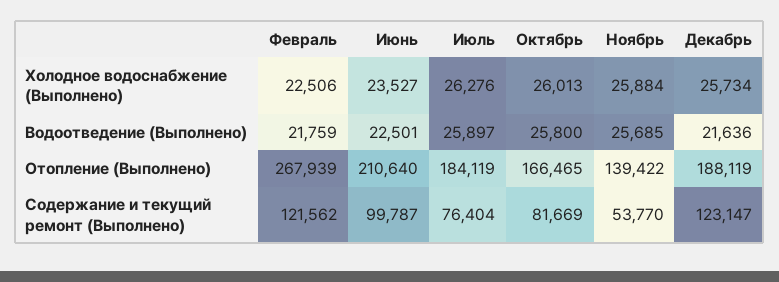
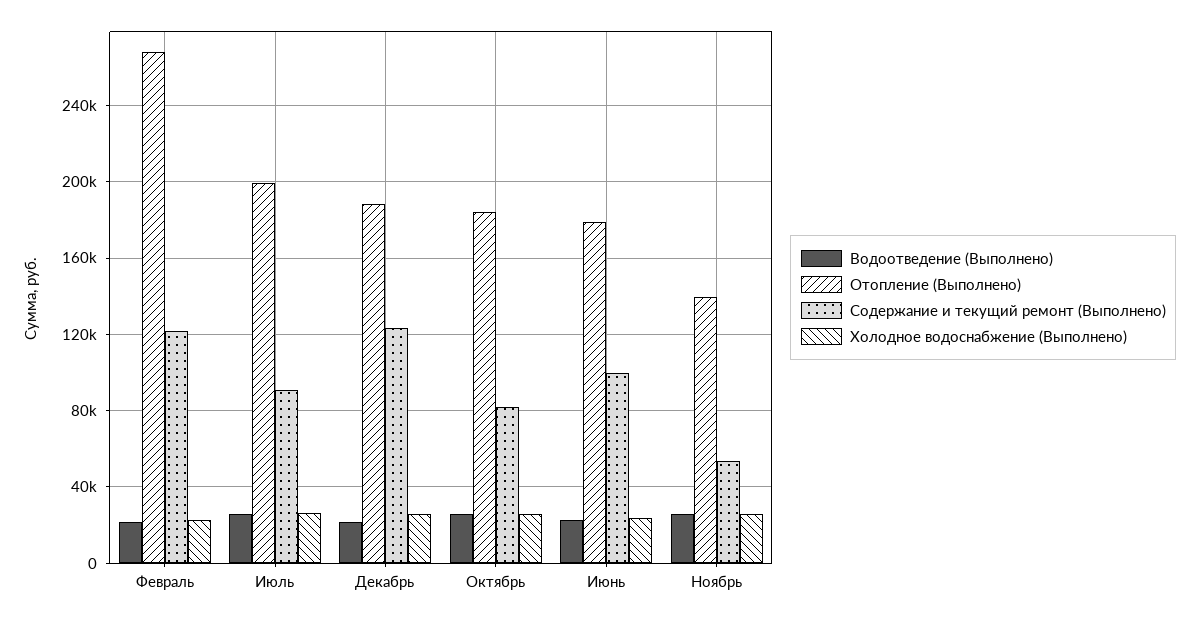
  {
    "Холодное водоснабжение (Выполнено)": {
      "Февраль": 22506,
      "Июнь": 23527,
      "Июль": 26276,
      "Октябрь": 26013,
      "Ноябрь": 25884,
      "Декабрь": 25734
    },
    "Водоотведение (Выполнено)": {
      "Февраль": 21759,
      "Июнь": 22501,
      "Июль": 25897,
      "Октябрь": 25800,
      "Ноябрь": 25685,
      "Декабрь": 21636
    },
    "Отопление (Выполнено)": {
      "Февраль": 267939,
-     "Июнь": 210640,
+     "Июнь": 180000,
-     "Июль": 184119,
+     "Июль": 200000,
-     "Октябрь": 166465,
+     "Октябрь": 185000,
      "Ноябрь": 139422,
      "Декабрь": 188119
    },
    "Содержание и текущий ремонт (Выполнено)": {
      "Февраль": 121562,
      "Июнь": 99787,
-     "Июль": 76404,
+     "Июль": 90000,
      "Октябрь": 81669,
      "Ноябрь": 53770,
      "Декабрь": 123147
    }
  }

